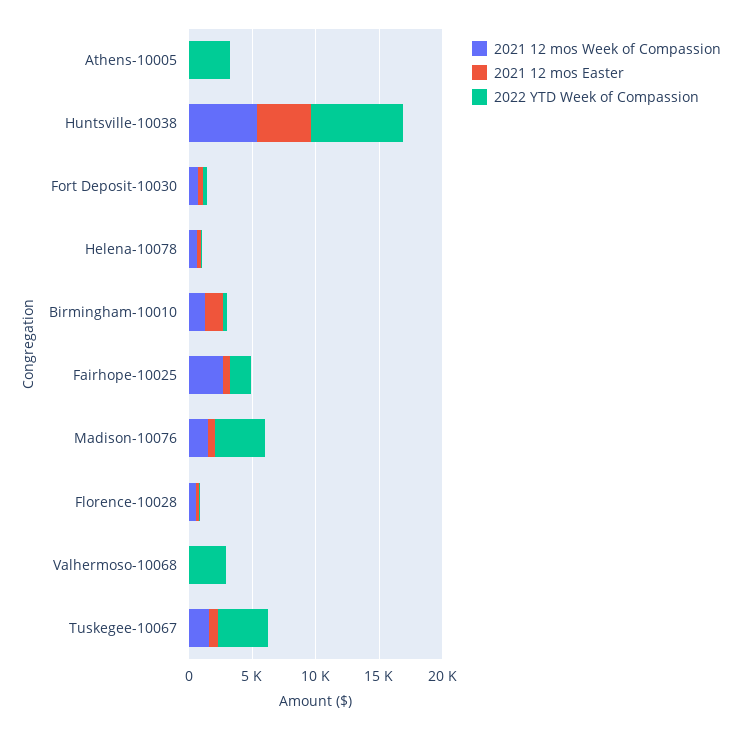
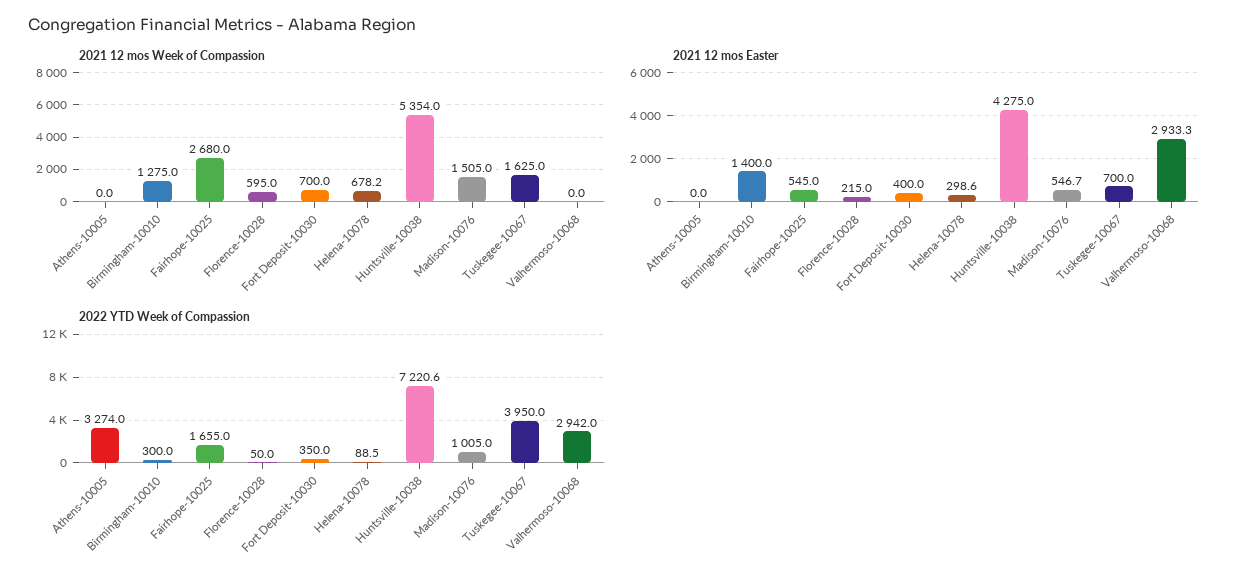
  {
    "2021 12 mos Week of Compassion": {
      "Athens-10005": 0,
      "Huntsville-10038": 5354,
      "Fort Deposit-10030": 700,
      "Helena-10078": 678.2,
      "Birmingham-10010": 1275,
      "Fairhope-10025": 2680,
      "Madison-10076": 1505,
      "Florence-10028": 595,
      "Valhermoso-10068": 0,
      "Tuskegee-10067": 1625
    },
    "2021 12 mos Easter": {
      "Athens-10005": 0,
      "Huntsville-10038": 4275,
      "Fort Deposit-10030": 400,
      "Helena-10078": 298.6,
      "Birmingham-10010": 1400,
      "Fairhope-10025": 545,
      "Madison-10076": 546.7,
      "Florence-10028": 215,
-     "Valhermoso-10068": 0,
+     "Valhermoso-10068": 2933.3,
      "Tuskegee-10067": 700
    },
    "2022 YTD Week of Compassion": {
      "Athens-10005": 3274,
      "Huntsville-10038": 7220.6,
      "Fort Deposit-10030": 350,
      "Helena-10078": 88.5,
      "Birmingham-10010": 300,
      "Fairhope-10025": 1655,
-     "Madison-10076": 4000,
+     "Madison-10076": 1005,
      "Florence-10028": 50,
      "Valhermoso-10068": 2942,
      "Tuskegee-10067": 3950
    }
  }

